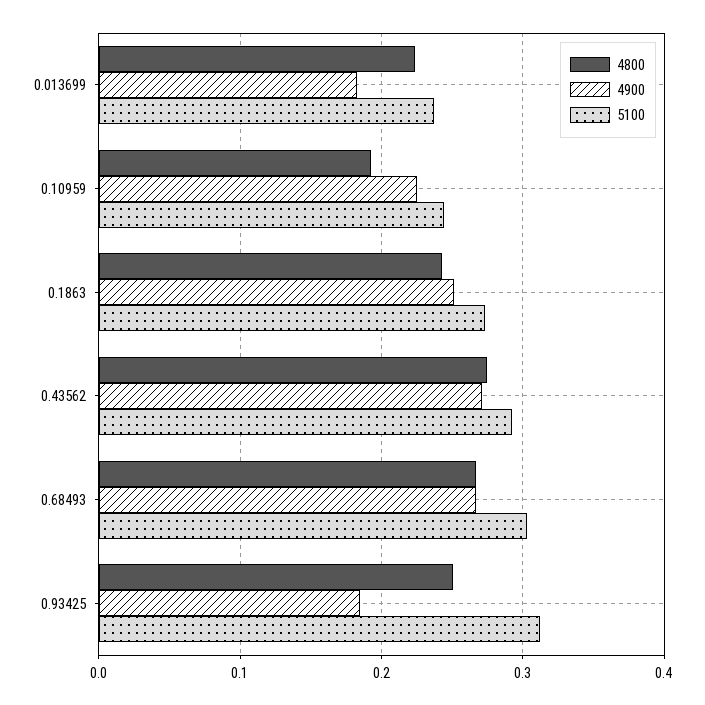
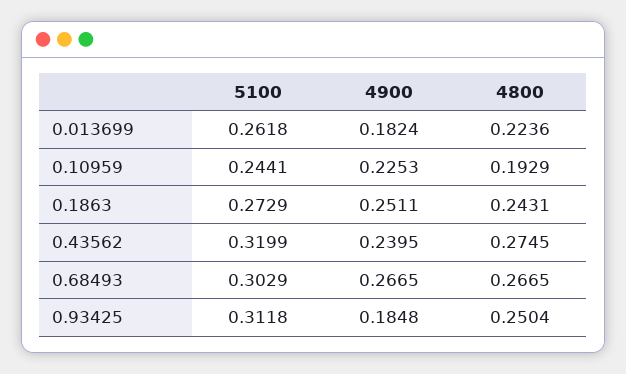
  {
    "4800": {
      "0.013699": 0.2236,
      "0.10959": 0.1929,
      "0.1863": 0.2431,
      "0.43562": 0.2745,
      "0.68493": 0.2665,
      "0.93425": 0.2504
    },
    "4900": {
      "0.013699": 0.1824,
      "0.10959": 0.2253,
      "0.1863": 0.2511,
-     "0.43562": 0.27,
+     "0.43562": 0.2395,
      "0.68493": 0.2665,
      "0.93425": 0.1848
    },
    "5100": {
-     "0.013699": 0.24,
+     "0.013699": 0.2618,
      "0.10959": 0.2441,
      "0.1863": 0.2729,
-     "0.43562": 0.29,
+     "0.43562": 0.3199,
      "0.68493": 0.3029,
      "0.93425": 0.3118
    }
  }

